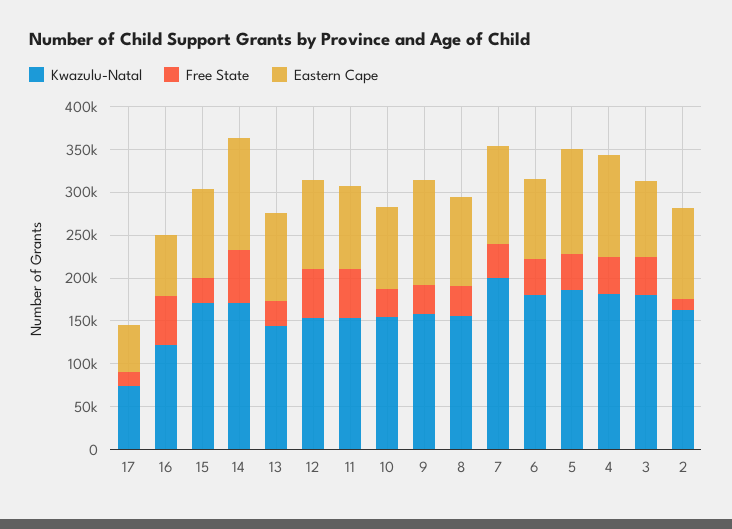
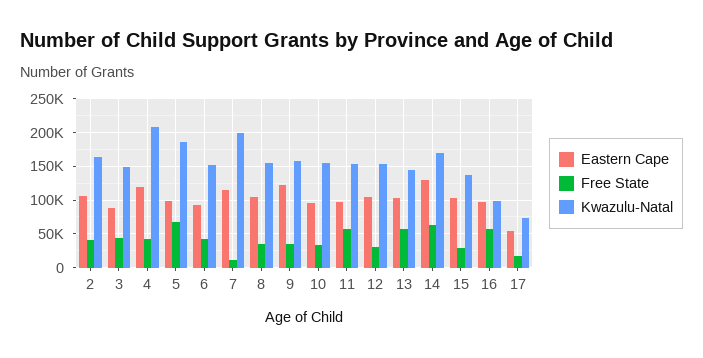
  {
    "Kwazulu-Natal": {
      "17": 70000,
-     "16": 120000,
+     "16": 100000,
-     "15": 170000,
+     "15": 140000,
      "14": 170000,
      "13": 140000,
      "12": 150000,
      "11": 150000,
      "10": 150000,
      "9": 160000,
      "8": 160000,
      "7": 200000,
-     "6": 180000,
+     "6": 150000,
      "5": 190000,
-     "4": 180000,
+     "4": 210000,
-     "3": 180000,
+     "3": 150000,
      "2": 160000
    },
    "Free State": {
      "17": 20000,
      "16": 60000,
      "15": 30000,
      "14": 60000,
-     "13": 30000,
+     "13": 60000,
-     "12": 60000,
+     "12": 30000,
      "11": 60000,
      "10": 30000,
      "9": 30000,
      "8": 40000,
-     "7": 40000,
+     "7": 10000,
      "6": 40000,
-     "5": 40000,
+     "5": 70000,
      "4": 40000,
      "3": 40000,
-     "2": 10000
+     "2": 40000
    },
    "Eastern Cape": {
      "17": 50000,
-     "16": 70000,
+     "16": 100000,
      "15": 100000,
      "14": 130000,
      "13": 100000,
      "12": 100000,
      "11": 100000,
      "10": 100000,
      "9": 120000,
      "8": 100000,
      "7": 110000,
      "6": 90000,
-     "5": 120000,
+     "5": 100000,
      "4": 120000,
      "3": 90000,
      "2": 110000
    }
  }

